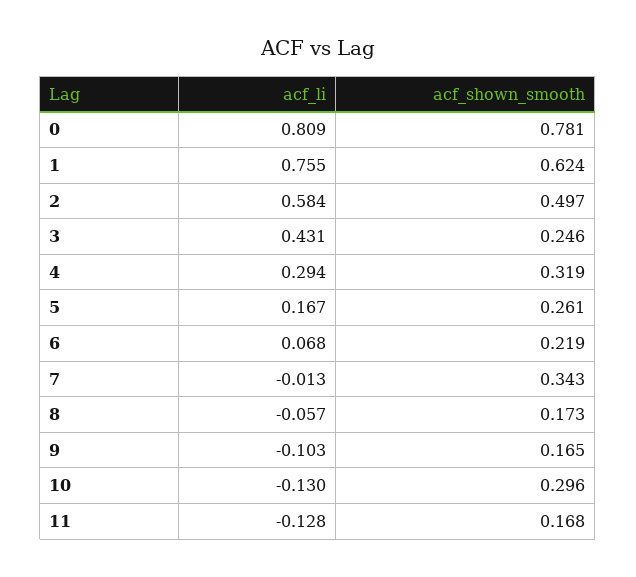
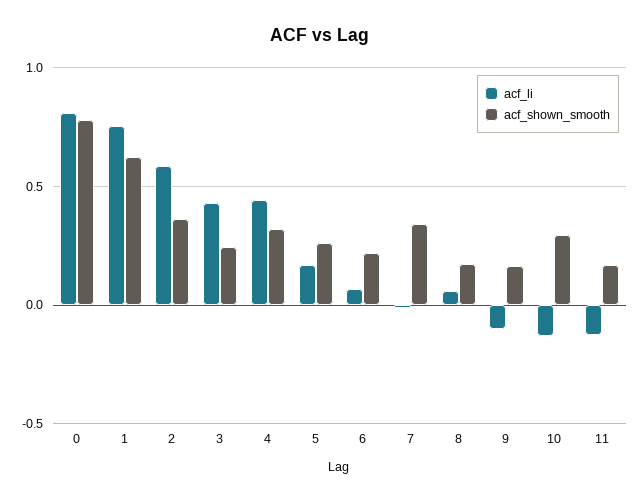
  {
    "acf_li": {
      "0": 0.809,
      "1": 0.755,
      "2": 0.584,
      "3": 0.431,
-     "4": 0.294,
+     "4": 0.45,
      "5": 0.167,
      "6": 0.068,
      "7": -0.013,
-     "8": -0.057,
+     "8": 0.05,
      "9": -0.103,
      "10": -0.13,
      "11": -0.128
    },
    "acf_shown_smooth": {
      "0": 0.781,
      "1": 0.624,
-     "2": 0.497,
+     "2": 0.35,
      "3": 0.246,
      "4": 0.319,
      "5": 0.261,
      "6": 0.219,
      "7": 0.343,
      "8": 0.173,
      "9": 0.165,
      "10": 0.296,
      "11": 0.168
    }
  }

